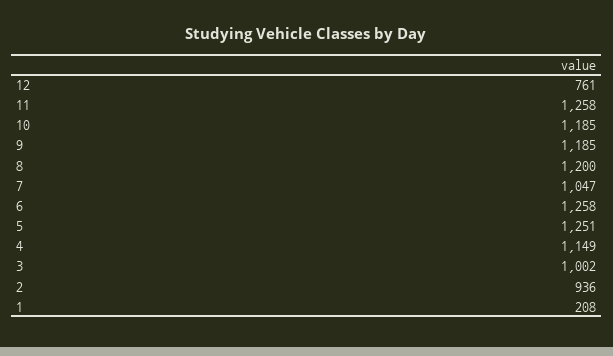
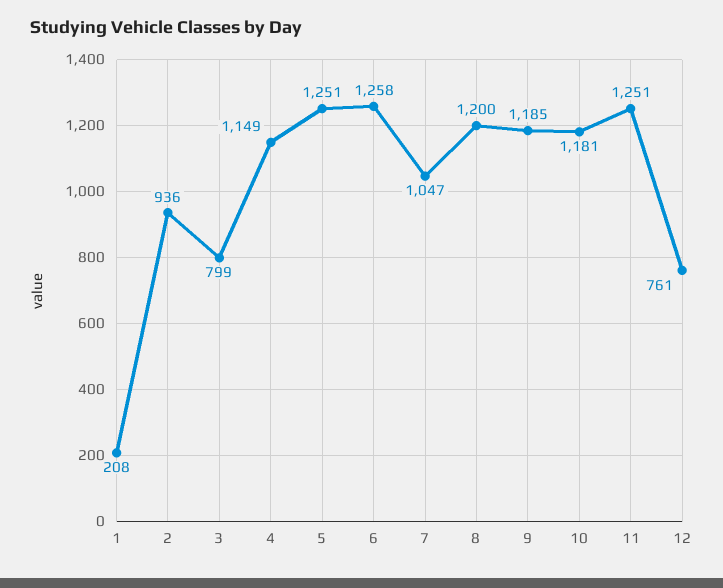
  {
    "12": 761,
-   "11": 1258,
+   "11": 1251,
-   "10": 1185,
+   "10": 1181,
    "9": 1185,
    "8": 1200,
    "7": 1047,
    "6": 1258,
    "5": 1251,
    "4": 1149,
-   "3": 1002,
+   "3": 799,
    "2": 936,
    "1": 208
  }

